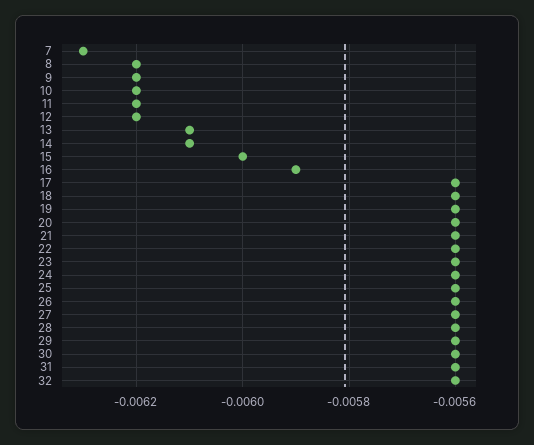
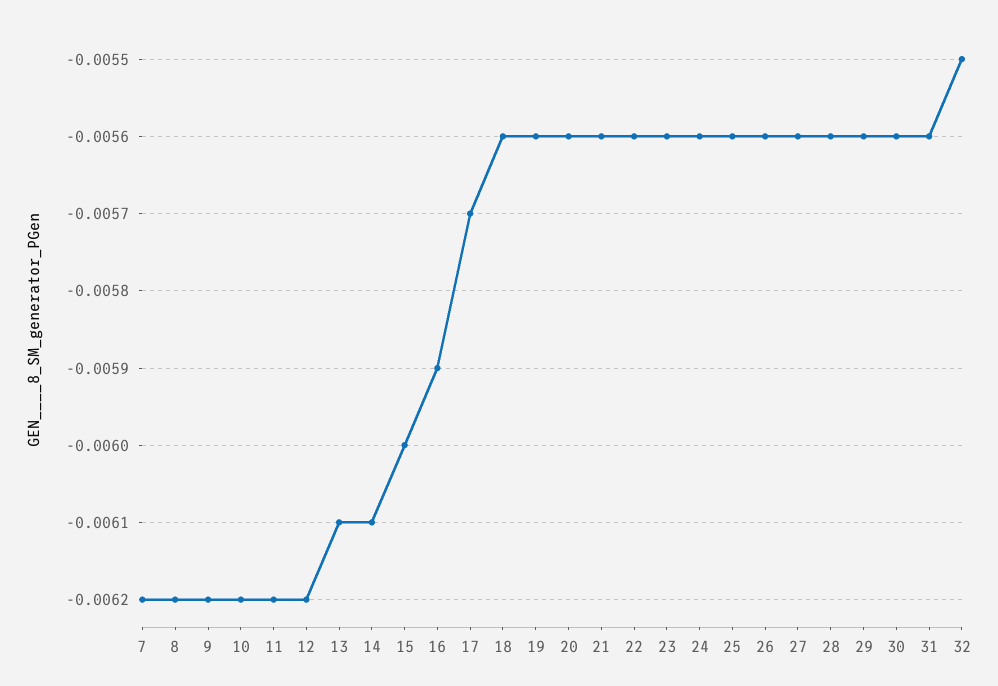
  {
-   "7": -0.0063,
+   "7": -0.0062,
    "8": -0.0062,
    "9": -0.0062,
    "10": -0.0062,
    "11": -0.0062,
    "12": -0.0062,
    "13": -0.0061,
    "14": -0.0061,
    "15": -0.006,
    "16": -0.0059,
-   "17": -0.0056,
+   "17": -0.0057,
    "18": -0.0056,
    "19": -0.0056,
    "20": -0.0056,
    "21": -0.0056,
    "22": -0.0056,
    "23": -0.0056,
    "24": -0.0056,
    "25": -0.0056,
    "26": -0.0056,
    "27": -0.0056,
    "28": -0.0056,
    "29": -0.0056,
    "30": -0.0056,
    "31": -0.0056,
-   "32": -0.0056
+   "32": -0.0055
  }

